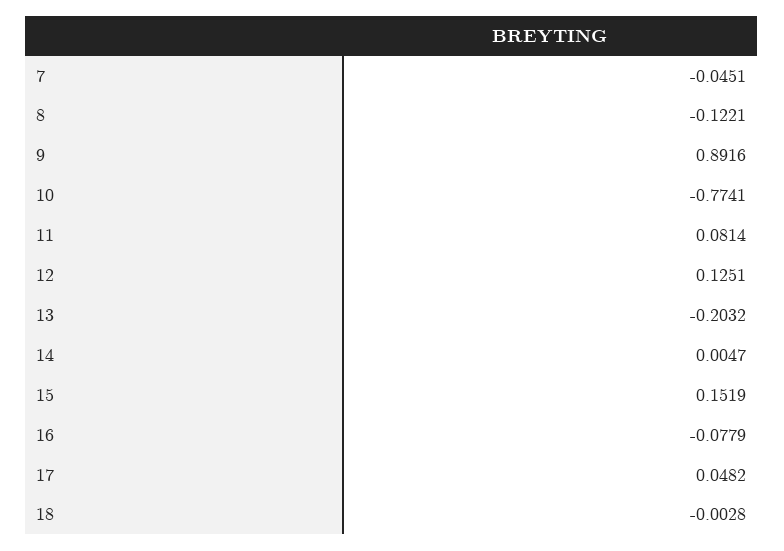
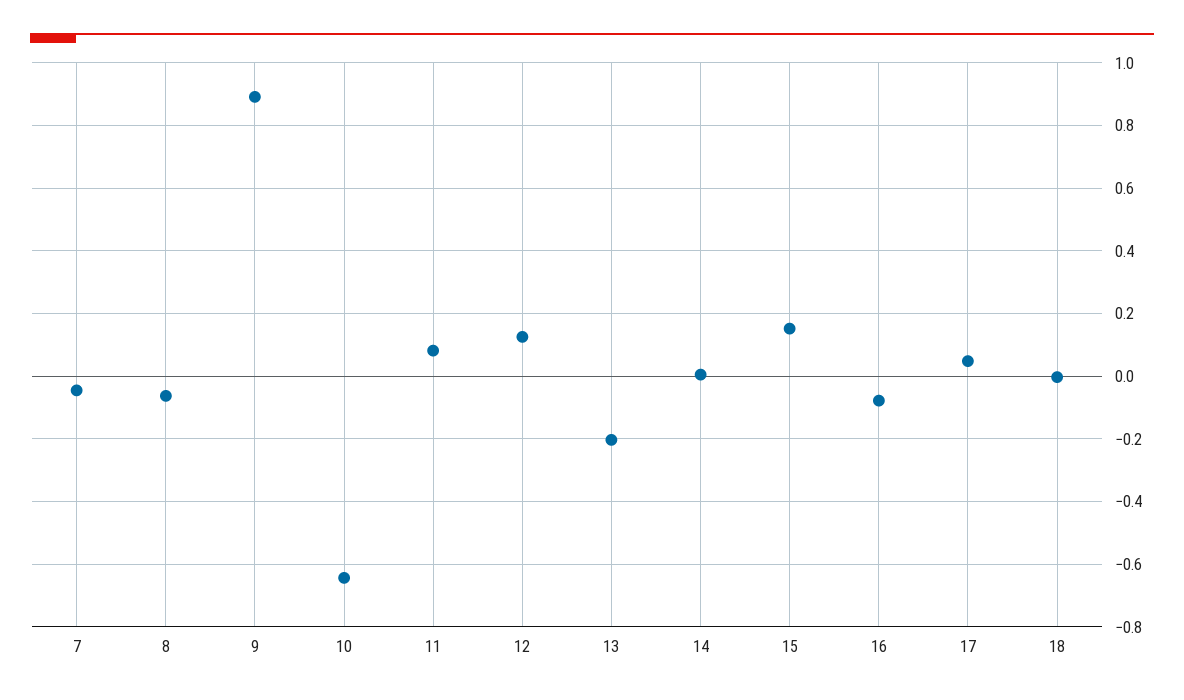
  {
    "7": -0.0451,
-   "8": -0.1221,
+   "8": -0.06,
    "9": 0.8916,
-   "10": -0.7741,
+   "10": -0.64,
    "11": 0.0814,
    "12": 0.1251,
    "13": -0.2032,
    "14": 0.0047,
    "15": 0.1519,
    "16": -0.0779,
    "17": 0.0482,
    "18": -0.0028
  }

